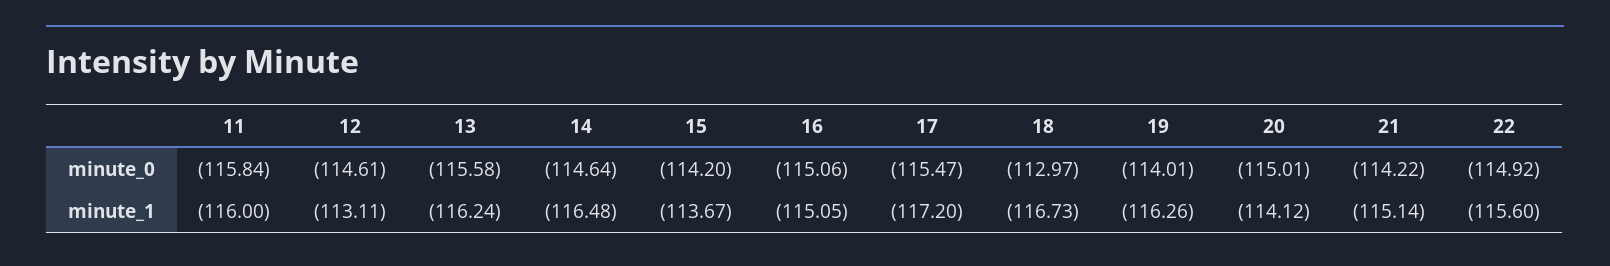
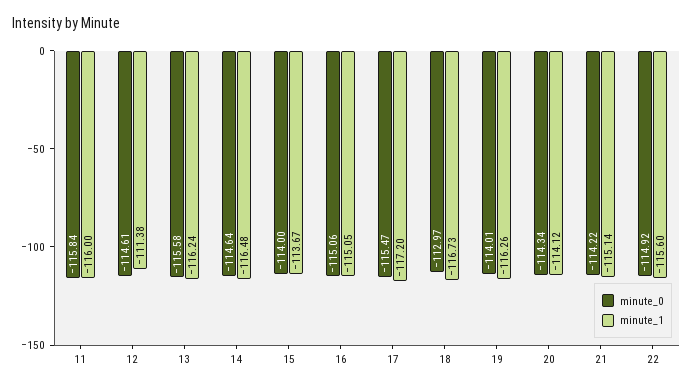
  {
    "minute_0": {
      "11": -115.84,
      "12": -114.61,
      "13": -115.58,
      "14": -114.64,
-     "15": -114.2,
+     "15": -114,
      "16": -115.06,
      "17": -115.47,
      "18": -112.97,
      "19": -114.01,
-     "20": -115.01,
+     "20": -114.34,
      "21": -114.22,
      "22": -114.92
    },
    "minute_1": {
      "11": -116,
-     "12": -113.11,
+     "12": -111.38,
      "13": -116.24,
      "14": -116.48,
      "15": -113.67,
      "16": -115.05,
      "17": -117.2,
      "18": -116.73,
      "19": -116.26,
      "20": -114.12,
      "21": -115.14,
      "22": -115.6
    }
  }

